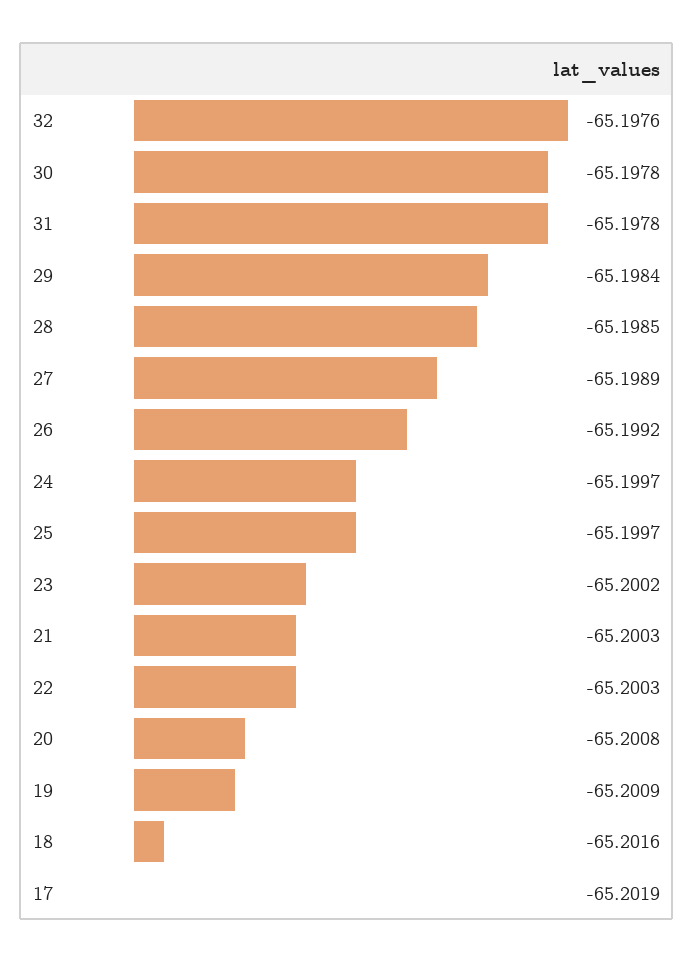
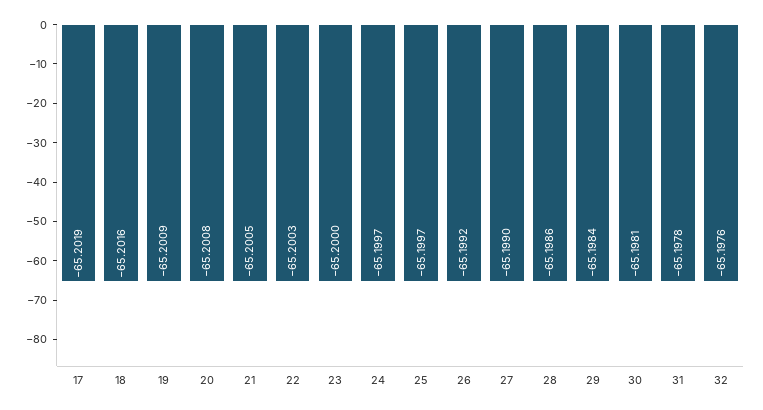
  {
    "32": -65.1976,
-   "30": -65.1978,
+   "30": -65.1981,
    "31": -65.1978,
    "29": -65.1984,
-   "28": -65.1985,
+   "28": -65.1986,
-   "27": -65.1989,
+   "27": -65.199,
    "26": -65.1992,
    "24": -65.1997,
    "25": -65.1997,
-   "23": -65.2002,
+   "23": -65.2,
-   "21": -65.2003,
+   "21": -65.2005,
    "22": -65.2003,
    "20": -65.2008,
    "19": -65.2009,
    "18": -65.2016,
    "17": -65.2019
  }

